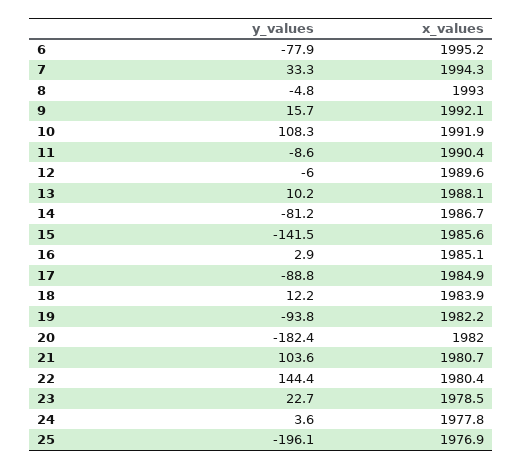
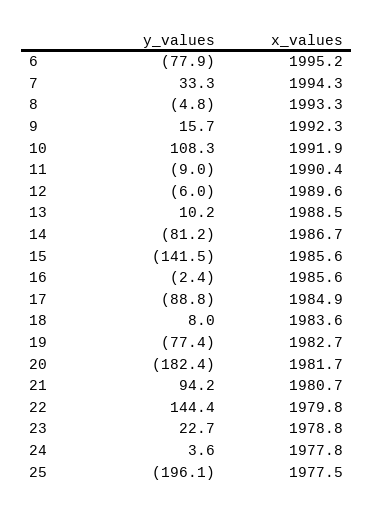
  {
    "y_values": {
      "6": -77.9,
      "7": 33.3,
      "8": -4.8,
      "9": 15.7,
      "10": 108.3,
-     "11": -8.6,
+     "11": -9,
      "12": -6,
      "13": 10.2,
      "14": -81.2,
      "15": -141.5,
-     "16": 2.9,
+     "16": -2.4,
      "17": -88.8,
-     "18": 12.2,
+     "18": 8,
-     "19": -93.8,
+     "19": -77.4,
      "20": -182.4,
-     "21": 103.6,
+     "21": 94.2,
      "22": 144.4,
      "23": 22.7,
      "24": 3.6,
      "25": -196.1
    },
    "x_values": {
      "6": 1995.2,
      "7": 1994.3,
-     "8": 1993,
+     "8": 1993.3,
-     "9": 1992.1,
+     "9": 1992.3,
      "10": 1991.9,
      "11": 1990.4,
      "12": 1989.6,
-     "13": 1988.1,
+     "13": 1988.5,
      "14": 1986.7,
      "15": 1985.6,
-     "16": 1985.1,
+     "16": 1985.6,
      "17": 1984.9,
-     "18": 1983.9,
+     "18": 1983.6,
-     "19": 1982.2,
+     "19": 1982.7,
-     "20": 1982,
+     "20": 1981.7,
      "21": 1980.7,
-     "22": 1980.4,
+     "22": 1979.8,
-     "23": 1978.5,
+     "23": 1978.8,
      "24": 1977.8,
-     "25": 1976.9
+     "25": 1977.5
    }
  }

